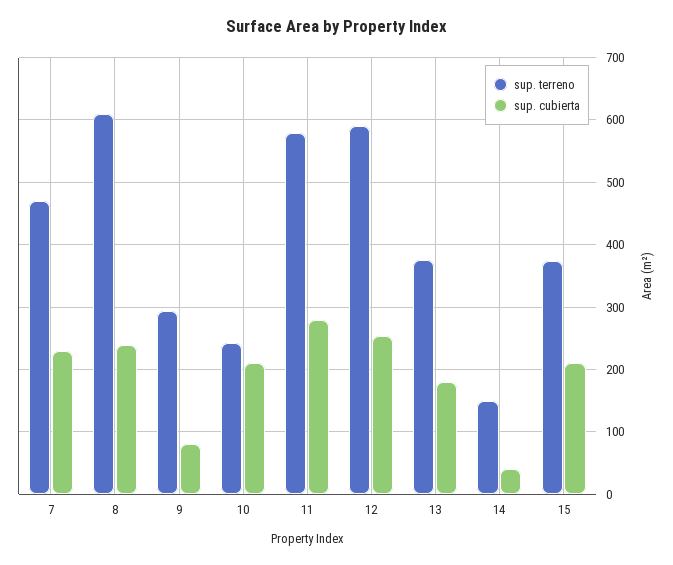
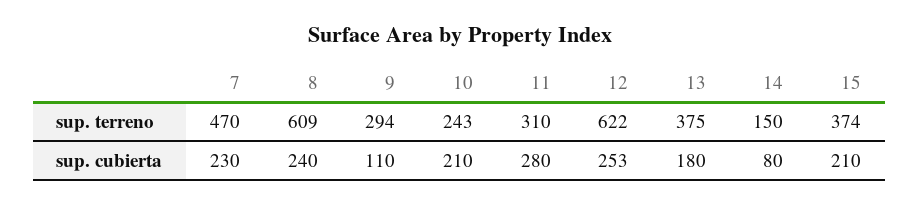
  {
    "sup. terreno": {
      "7": 470,
      "8": 609,
      "9": 294,
      "10": 243,
-     "11": 580,
+     "11": 310,
-     "12": 590,
+     "12": 622,
      "13": 375,
      "14": 150,
      "15": 374
    },
    "sup. cubierta": {
      "7": 230,
      "8": 240,
-     "9": 80,
+     "9": 110,
      "10": 210,
      "11": 280,
      "12": 253,
      "13": 180,
-     "14": 40,
+     "14": 80,
      "15": 210
    }
  }

